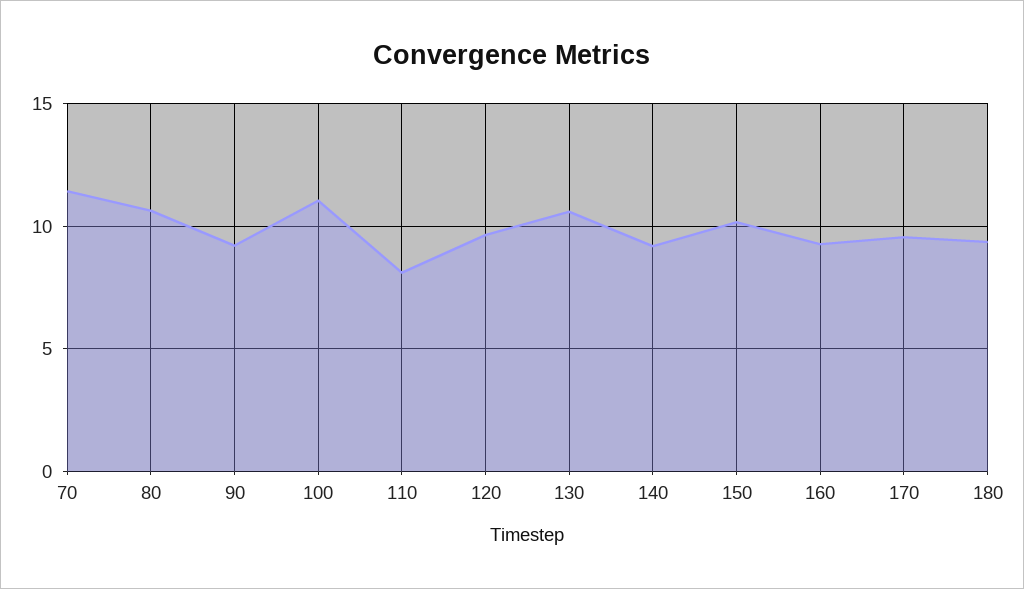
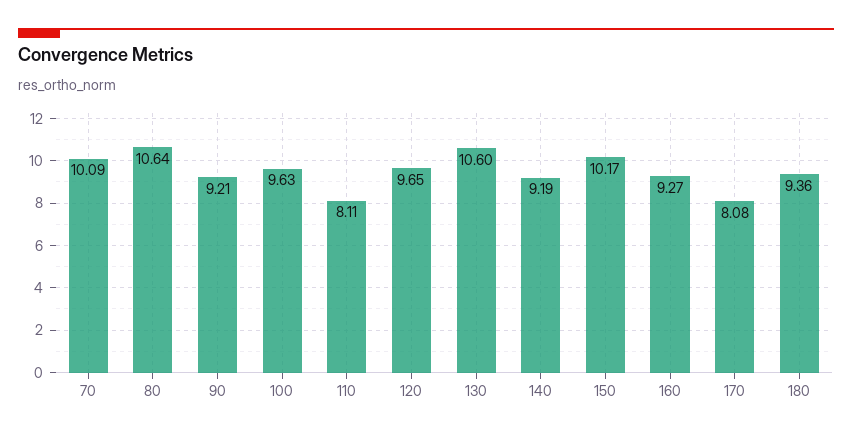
  {
-   "70": 11.5,
+   "70": 10.09,
    "80": 10.64,
    "90": 9.21,
-   "100": 11,
+   "100": 9.63,
    "110": 8.11,
    "120": 9.65,
    "130": 10.6,
    "140": 9.19,
    "150": 10.17,
    "160": 9.27,
-   "170": 9.5,
+   "170": 8.08,
    "180": 9.36
  }

